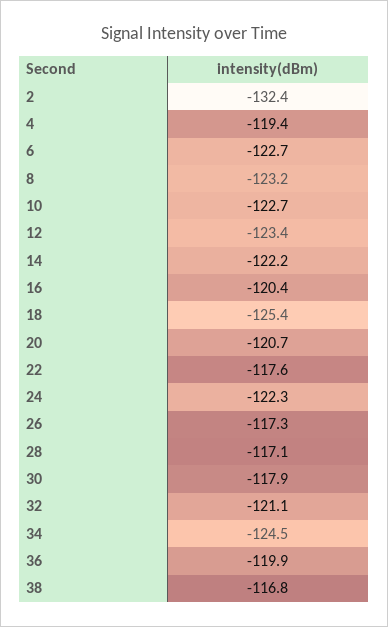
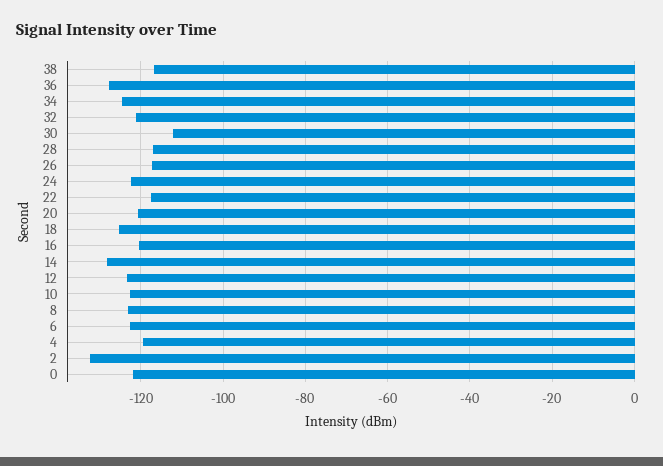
  {
    "2": -132.4,
    "4": -119.4,
    "6": -122.7,
    "8": -123.2,
    "10": -122.7,
    "12": -123.4,
-   "14": -122.2,
+   "14": -128,
    "16": -120.4,
    "18": -125.4,
    "20": -120.7,
    "22": -117.6,
    "24": -122.3,
    "26": -117.3,
    "28": -117.1,
-   "30": -117.9,
+   "30": -112,
    "32": -121.1,
    "34": -124.5,
-   "36": -119.9,
+   "36": -128,
-   "38": -116.8
+   "38": -116.8,
+   "0": -122
  }

